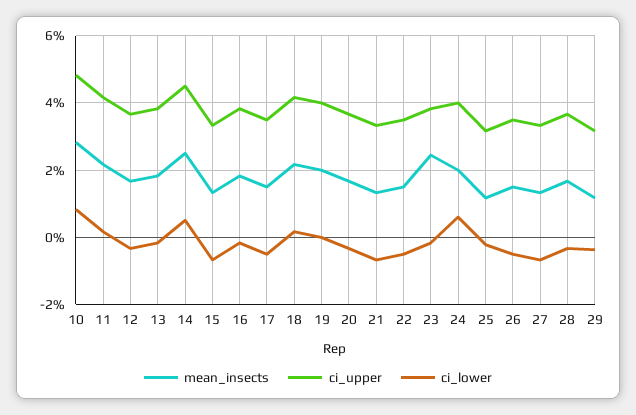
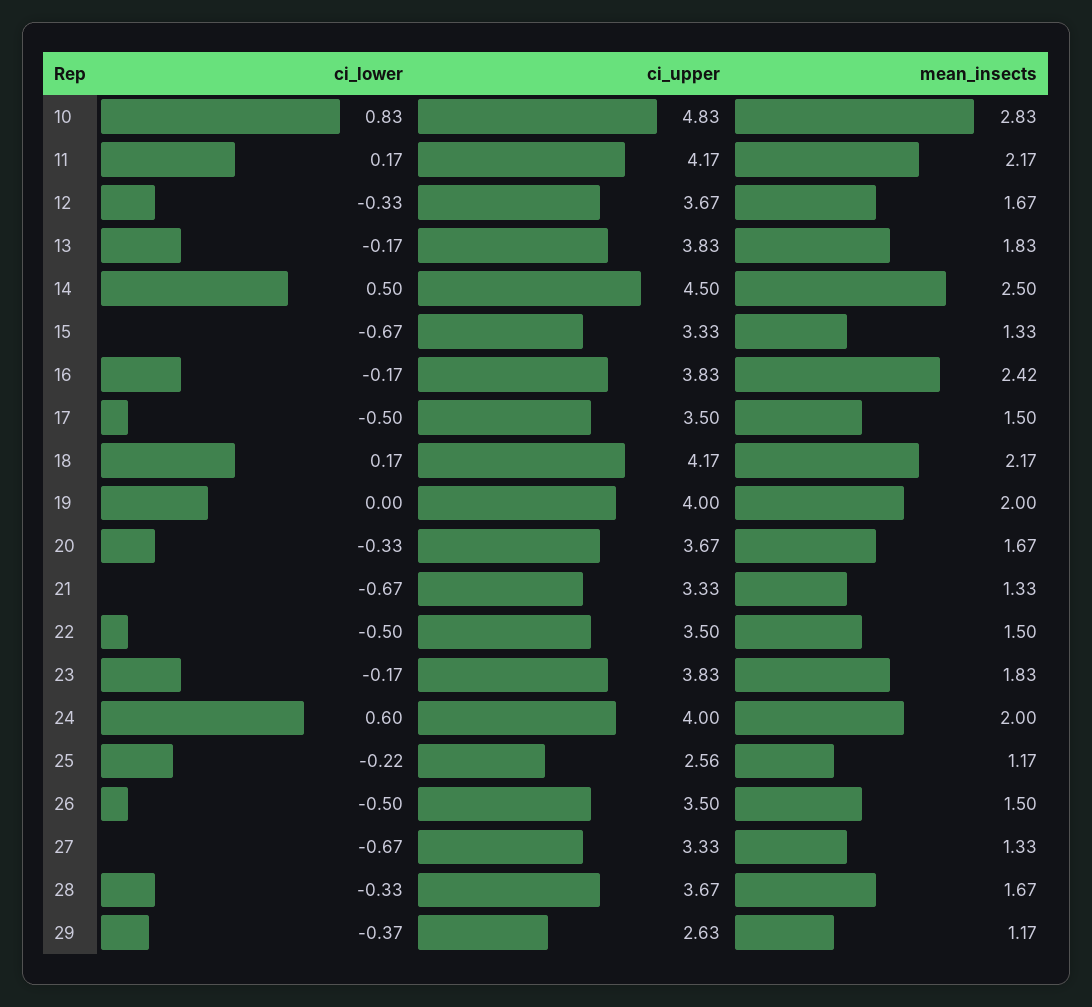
  {
    "mean_insects": {
      "10": 2.83,
      "11": 2.17,
      "12": 1.67,
      "13": 1.83,
      "14": 2.5,
      "15": 1.33,
-     "16": 1.8,
+     "16": 2.42,
      "17": 1.5,
      "18": 2.17,
      "19": 2,
      "20": 1.67,
      "21": 1.33,
      "22": 1.5,
-     "23": 2.4,
+     "23": 1.83,
      "24": 2,
      "25": 1.17,
      "26": 1.5,
      "27": 1.33,
      "28": 1.67,
      "29": 1.17
    },
    "ci_upper": {
      "10": 4.83,
      "11": 4.17,
      "12": 3.67,
      "13": 3.83,
      "14": 4.5,
      "15": 3.33,
      "16": 3.83,
      "17": 3.5,
      "18": 4.17,
      "19": 4,
      "20": 3.67,
      "21": 3.33,
      "22": 3.5,
      "23": 3.83,
      "24": 4,
-     "25": 3.2,
+     "25": 2.56,
      "26": 3.5,
      "27": 3.33,
      "28": 3.67,
-     "29": 3.2
+     "29": 2.63
    },
    "ci_lower": {
      "10": 0.83,
      "11": 0.17,
      "12": -0.33,
      "13": -0.17,
      "14": 0.5,
      "15": -0.67,
      "16": -0.17,
      "17": -0.5,
      "18": 0.17,
      "19": 0,
      "20": -0.33,
      "21": -0.67,
      "22": -0.5,
      "23": -0.17,
      "24": 0.6,
      "25": -0.22,
      "26": -0.5,
      "27": -0.67,
      "28": -0.33,
      "29": -0.37
    }
  }

